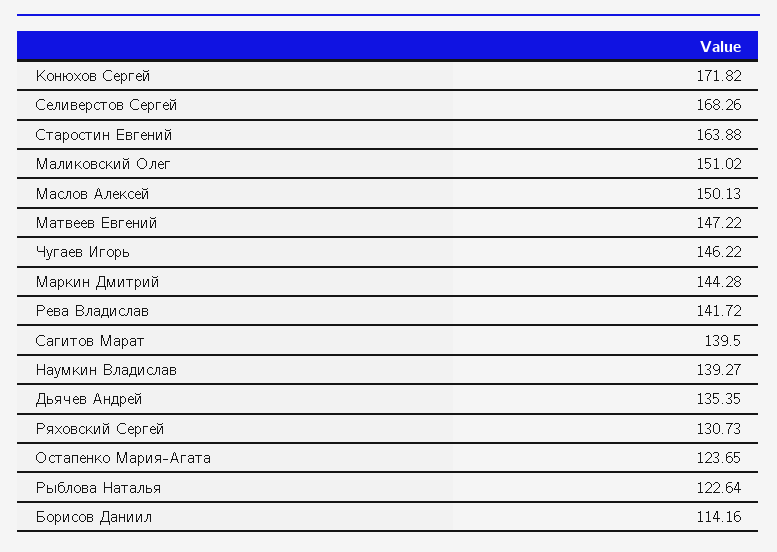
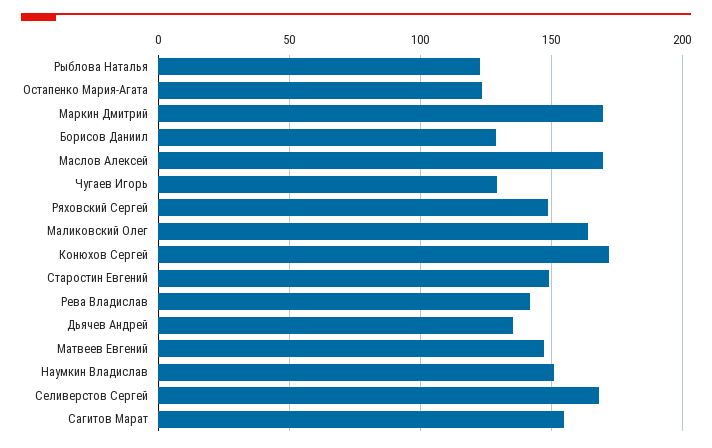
  {
    "Конюхов Сергей": 171.82,
    "Селиверстов Сергей": 168.26,
-   "Старостин Евгений": 163.88,
+   "Старостин Евгений": 150,
-   "Маликовский Олег": 151.02,
+   "Маликовский Олег": 165,
-   "Маслов Алексей": 150.13,
+   "Маслов Алексей": 170,
    "Матвеев Евгений": 147.22,
-   "Чугаев Игорь": 146.22,
+   "Чугаев Игорь": 130,
-   "Маркин Дмитрий": 144.28,
+   "Маркин Дмитрий": 170,
    "Рева Владислав": 141.72,
-   "Сагитов Марат": 139.5,
+   "Сагитов Марат": 155,
-   "Наумкин Владислав": 139.27,
+   "Наумкин Владислав": 150,
    "Дьячев Андрей": 135.35,
-   "Ряховский Сергей": 130.73,
+   "Ряховский Сергей": 150,
    "Остапенко Мария-Агата": 123.65,
    "Рыблова Наталья": 122.64,
-   "Борисов Даниил": 114.16
+   "Борисов Даниил": 130
  }

